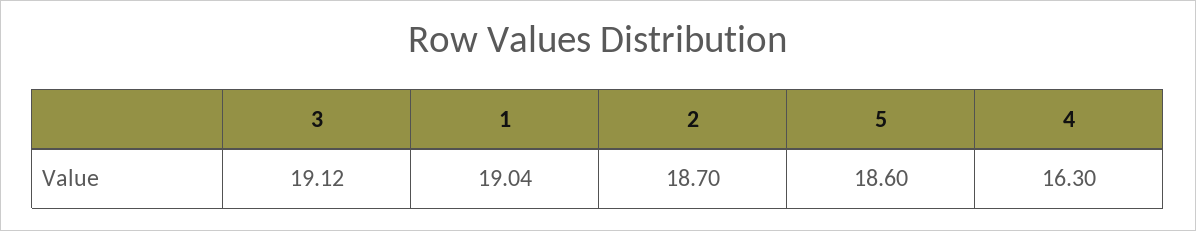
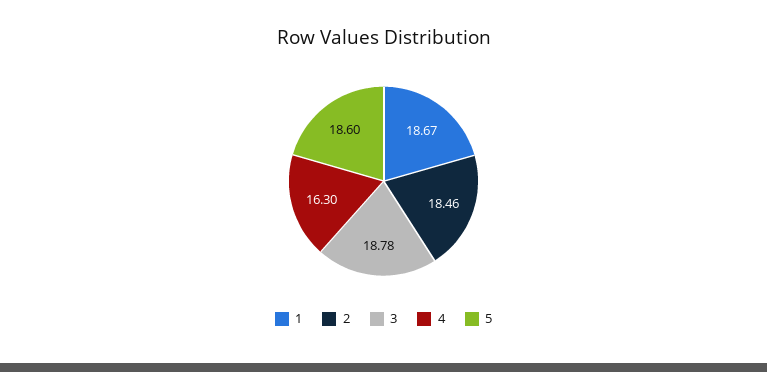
  {
-   "3": 19.12,
+   "3": 18.78,
-   "1": 19.04,
+   "1": 18.67,
-   "2": 18.7,
+   "2": 18.46,
    "5": 18.6,
    "4": 16.3
  }

